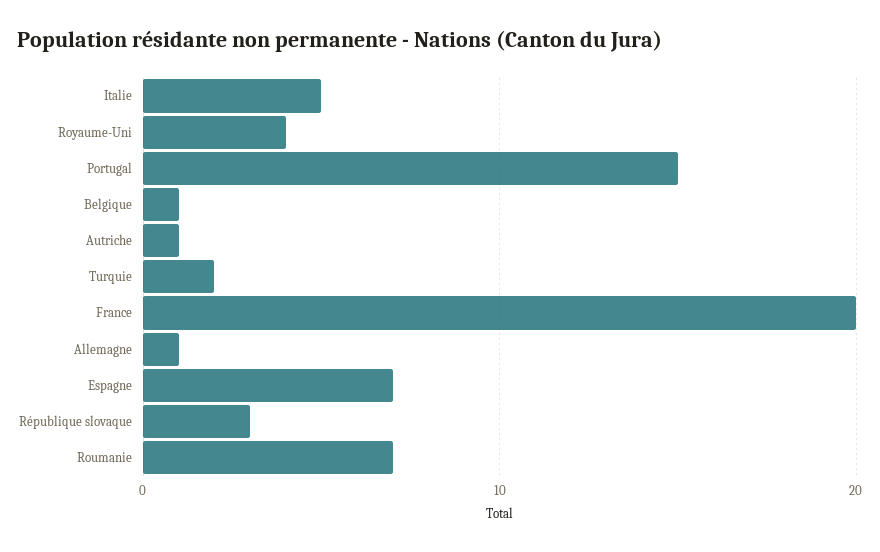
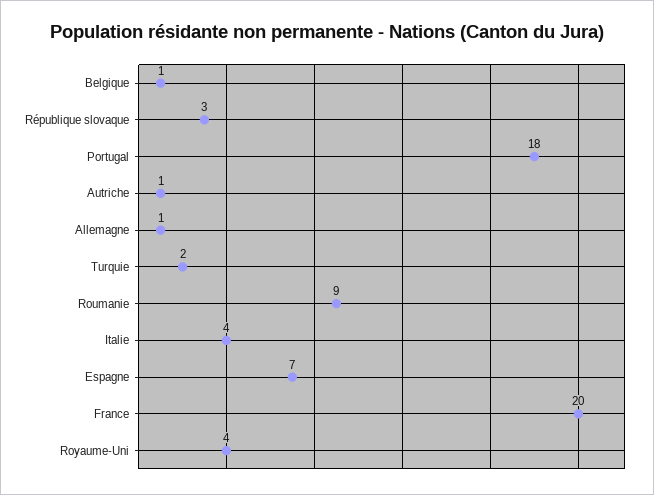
  {
-   "Italie": 5,
+   "Italie": 4,
    "Royaume-Uni": 4,
-   "Portugal": 15,
+   "Portugal": 18,
    "Belgique": 1,
    "Autriche": 1,
    "Turquie": 2,
    "France": 20,
    "Allemagne": 1,
    "Espagne": 7,
    "République slovaque": 3,
-   "Roumanie": 7
+   "Roumanie": 9
  }

